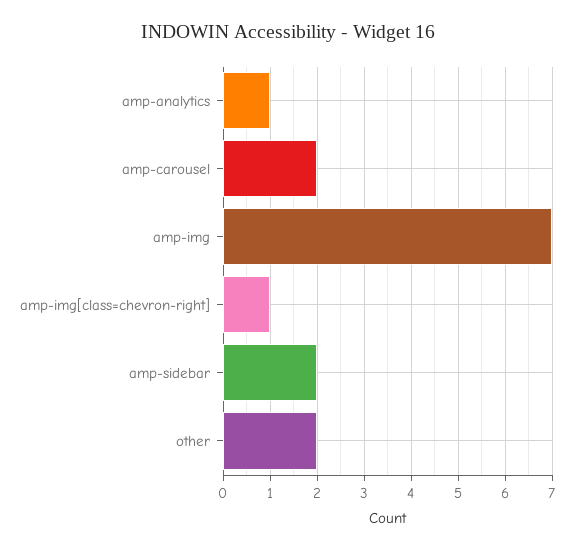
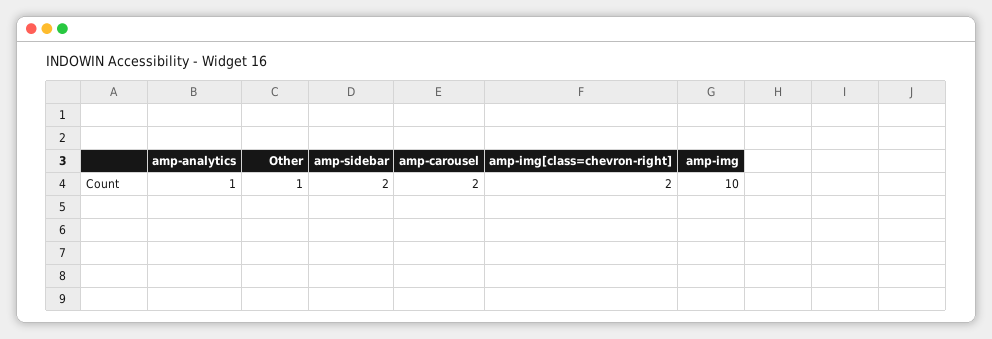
  {
    "amp-analytics": 1,
    "amp-carousel": 2,
-   "amp-img": 7,
+   "amp-img": 10,
-   "amp-img[class=chevron-right]": 1,
+   "amp-img[class=chevron-right]": 2,
    "amp-sidebar": 2,
-   "other": 2
+   "other": 1
  }

